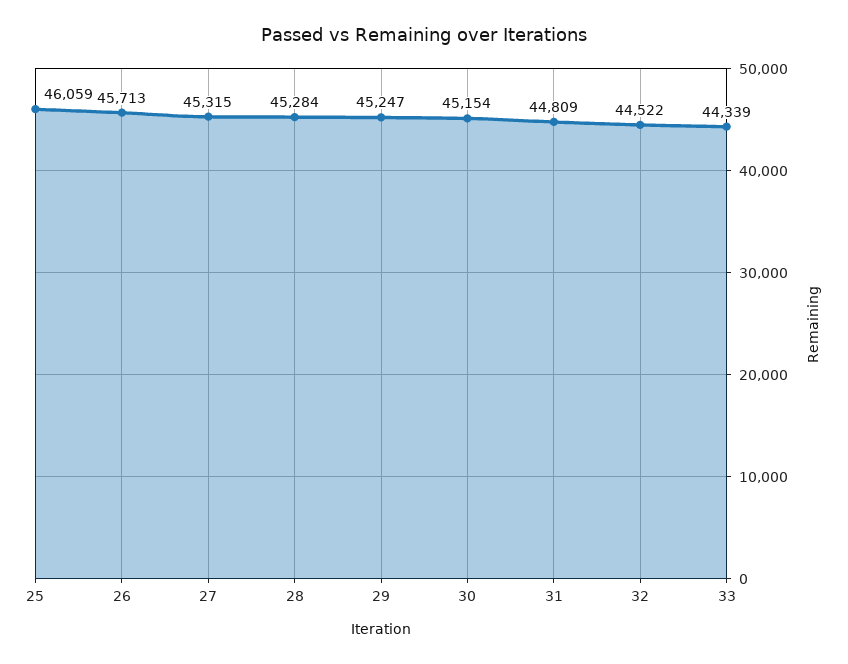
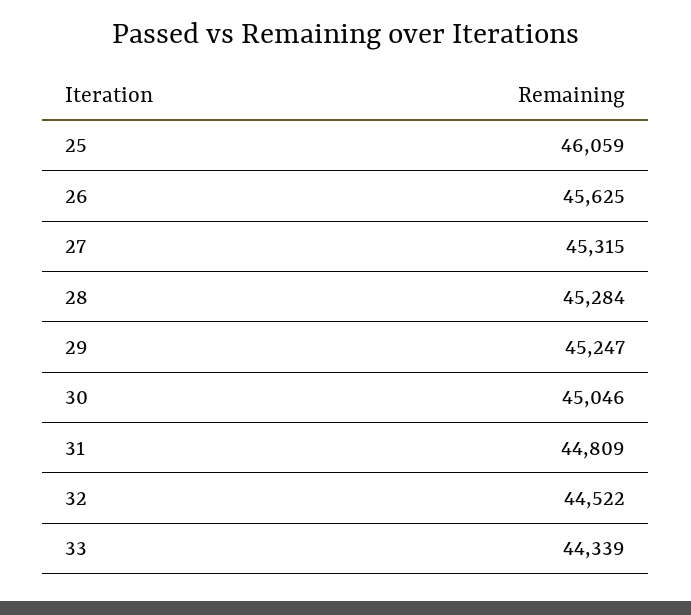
  {
    "25": 46059,
-   "26": 45713,
+   "26": 45625,
    "27": 45315,
    "28": 45284,
    "29": 45247,
-   "30": 45154,
+   "30": 45046,
    "31": 44809,
    "32": 44522,
    "33": 44339
  }

